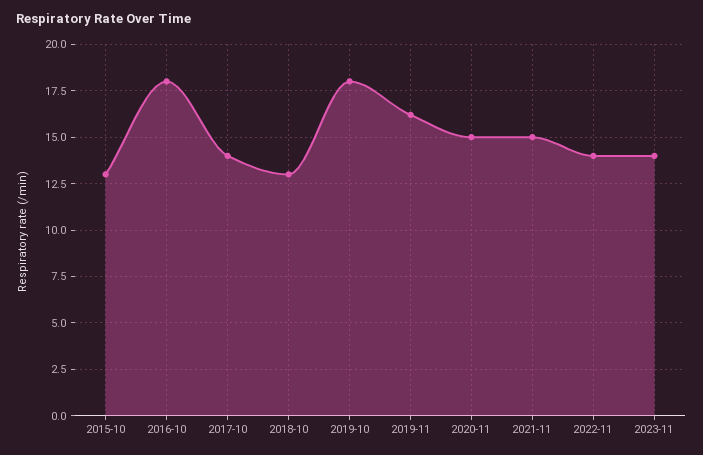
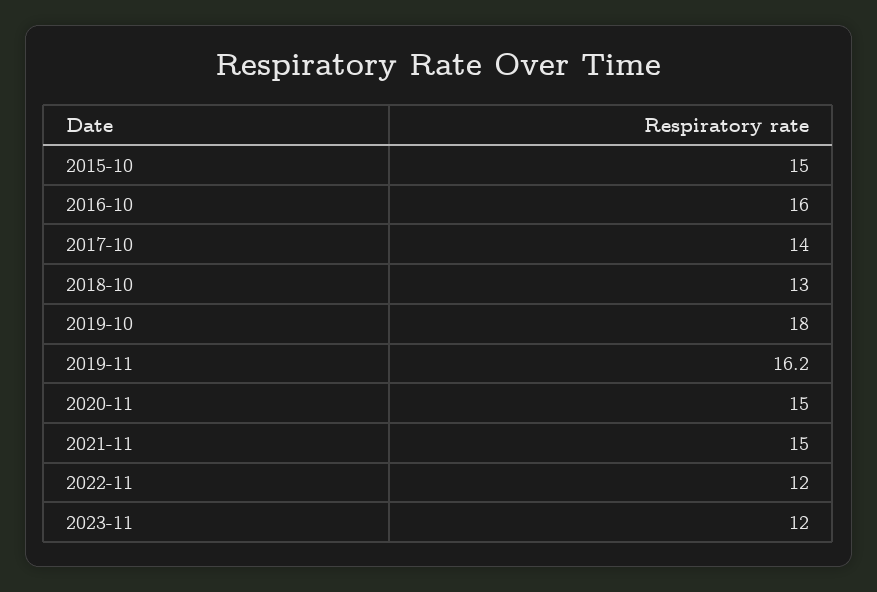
  {
-   "2015-10": 13,
+   "2015-10": 15,
-   "2016-10": 18,
+   "2016-10": 16,
    "2017-10": 14,
    "2018-10": 13,
    "2019-10": 18,
    "2019-11": 16.2,
    "2020-11": 15,
    "2021-11": 15,
-   "2022-11": 14,
+   "2022-11": 12,
-   "2023-11": 14
+   "2023-11": 12
  }

